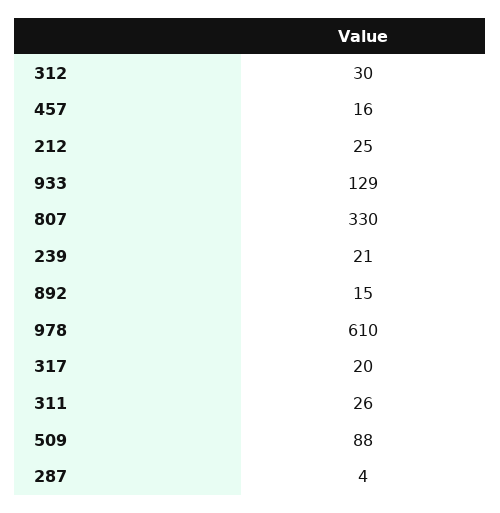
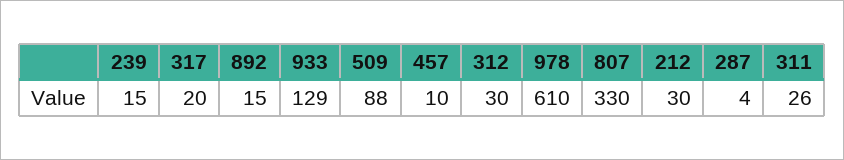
  {
    "312": 30,
-   "457": 16,
+   "457": 10,
-   "212": 25,
+   "212": 30,
    "933": 129,
    "807": 330,
-   "239": 21,
+   "239": 15,
    "892": 15,
    "978": 610,
    "317": 20,
    "311": 26,
    "509": 88,
    "287": 4
  }

